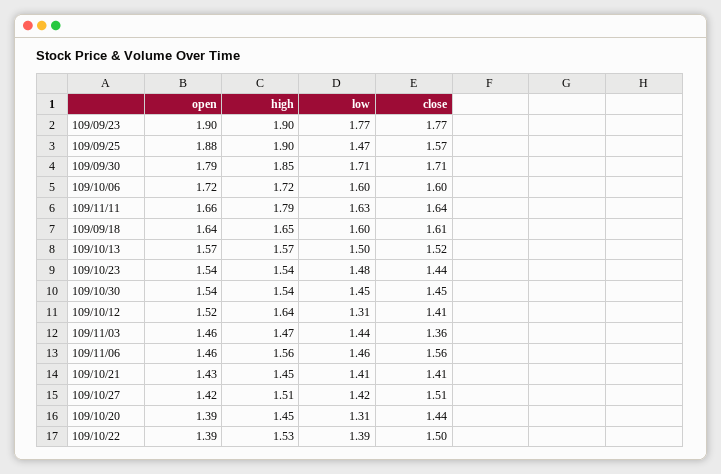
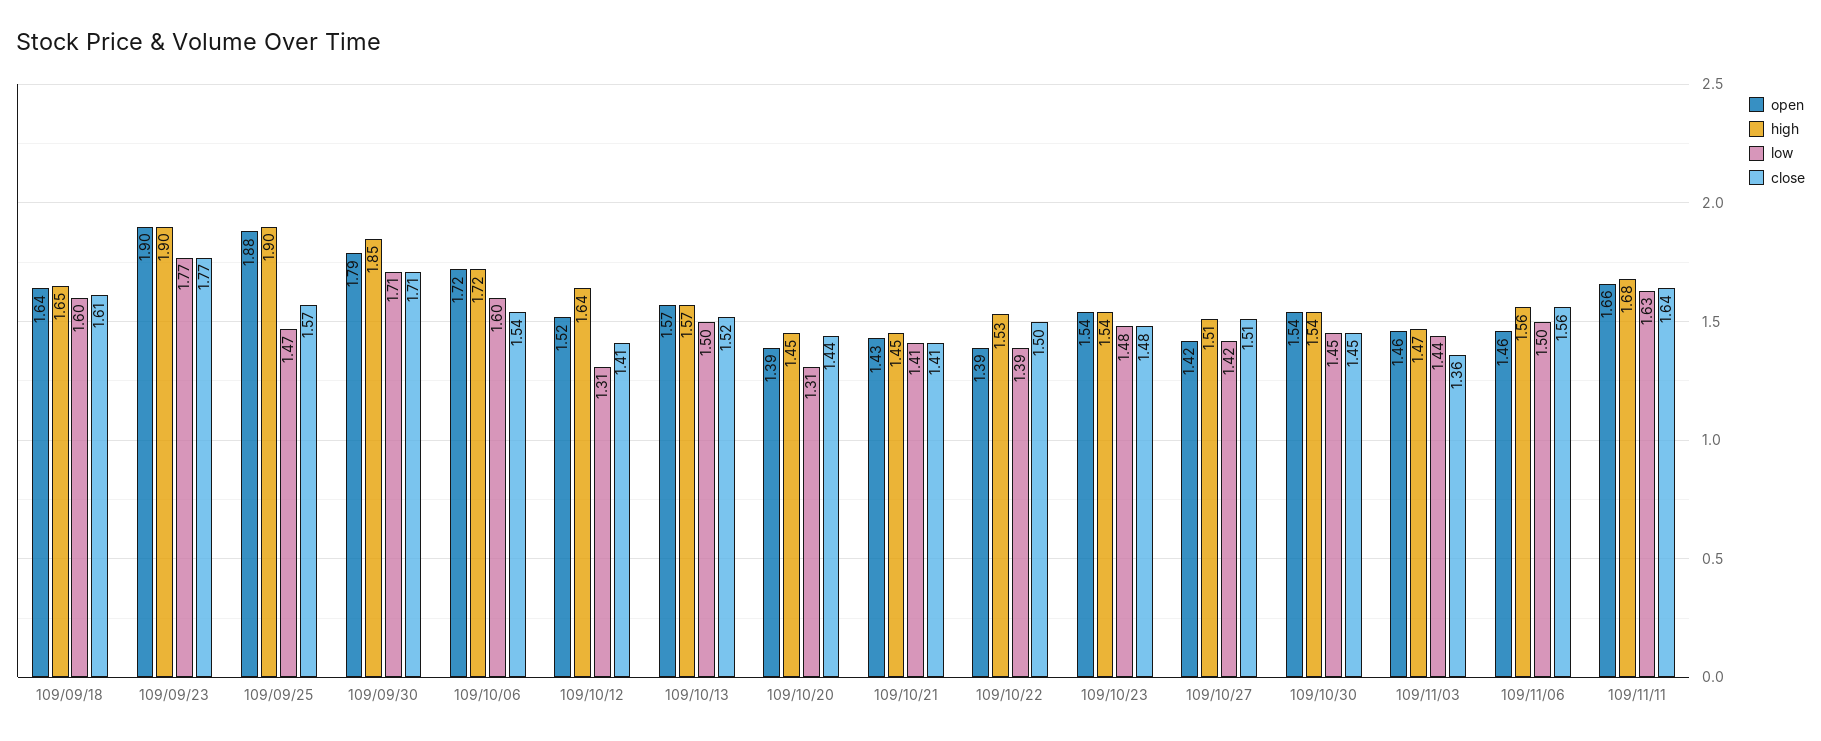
  {
    "open": {
      "109/09/23": 1.9,
      "109/09/25": 1.88,
      "109/09/30": 1.79,
      "109/10/06": 1.72,
      "109/11/11": 1.66,
      "109/09/18": 1.64,
      "109/10/13": 1.57,
      "109/10/23": 1.54,
      "109/10/30": 1.54,
      "109/10/12": 1.52,
      "109/11/03": 1.46,
      "109/11/06": 1.46,
      "109/10/21": 1.43,
      "109/10/27": 1.42,
      "109/10/20": 1.39,
      "109/10/22": 1.39
    },
    "high": {
      "109/09/23": 1.9,
      "109/09/25": 1.9,
      "109/09/30": 1.85,
      "109/10/06": 1.72,
-     "109/11/11": 1.79,
+     "109/11/11": 1.68,
      "109/09/18": 1.65,
      "109/10/13": 1.57,
      "109/10/23": 1.54,
      "109/10/30": 1.54,
      "109/10/12": 1.64,
      "109/11/03": 1.47,
      "109/11/06": 1.56,
      "109/10/21": 1.45,
      "109/10/27": 1.51,
      "109/10/20": 1.45,
      "109/10/22": 1.53
    },
    "low": {
      "109/09/23": 1.77,
      "109/09/25": 1.47,
      "109/09/30": 1.71,
      "109/10/06": 1.6,
      "109/11/11": 1.63,
      "109/09/18": 1.6,
      "109/10/13": 1.5,
      "109/10/23": 1.48,
      "109/10/30": 1.45,
      "109/10/12": 1.31,
      "109/11/03": 1.44,
-     "109/11/06": 1.46,
+     "109/11/06": 1.5,
      "109/10/21": 1.41,
      "109/10/27": 1.42,
      "109/10/20": 1.31,
      "109/10/22": 1.39
    },
    "close": {
      "109/09/23": 1.77,
      "109/09/25": 1.57,
      "109/09/30": 1.71,
-     "109/10/06": 1.6,
+     "109/10/06": 1.54,
      "109/11/11": 1.64,
      "109/09/18": 1.61,
      "109/10/13": 1.52,
-     "109/10/23": 1.44,
+     "109/10/23": 1.48,
      "109/10/30": 1.45,
      "109/10/12": 1.41,
      "109/11/03": 1.36,
      "109/11/06": 1.56,
      "109/10/21": 1.41,
      "109/10/27": 1.51,
      "109/10/20": 1.44,
      "109/10/22": 1.5
    }
  }

